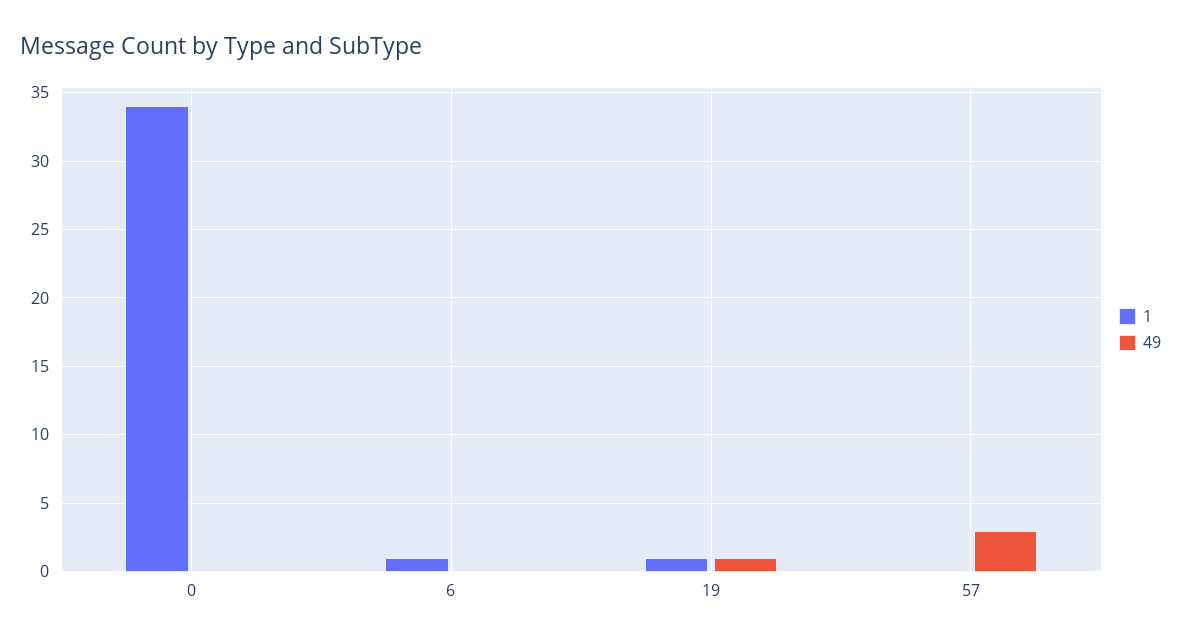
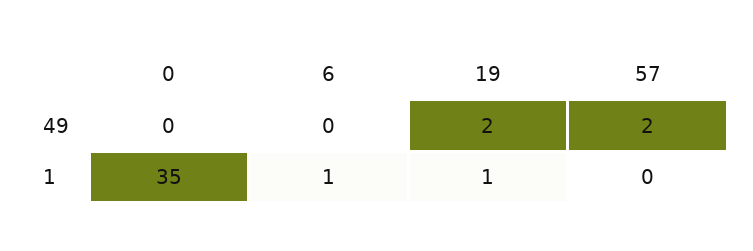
  {
    "1": {
-     "0": 34,
+     "0": 35,
      "6": 1,
      "19": 1,
      "57": 0
    },
    "49": {
      "0": 0,
      "6": 0,
-     "19": 1,
+     "19": 2,
-     "57": 3
+     "57": 2
    }
  }

